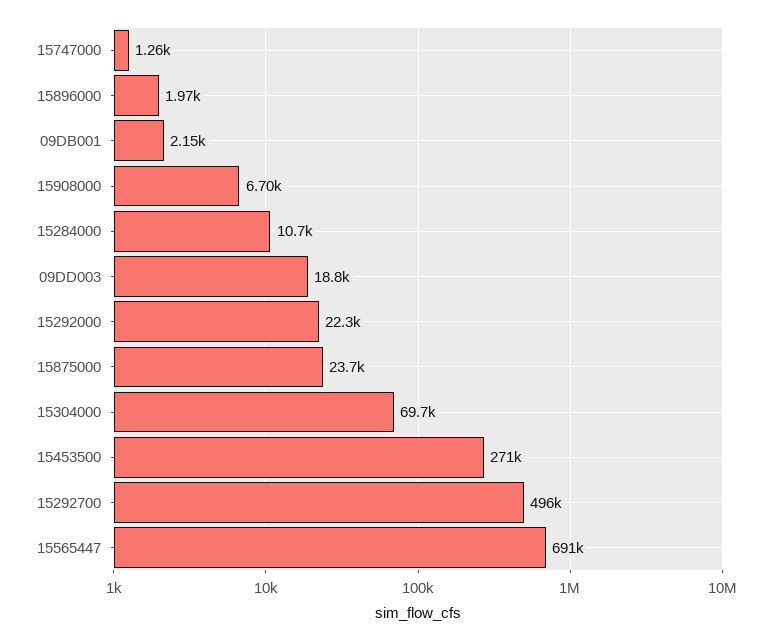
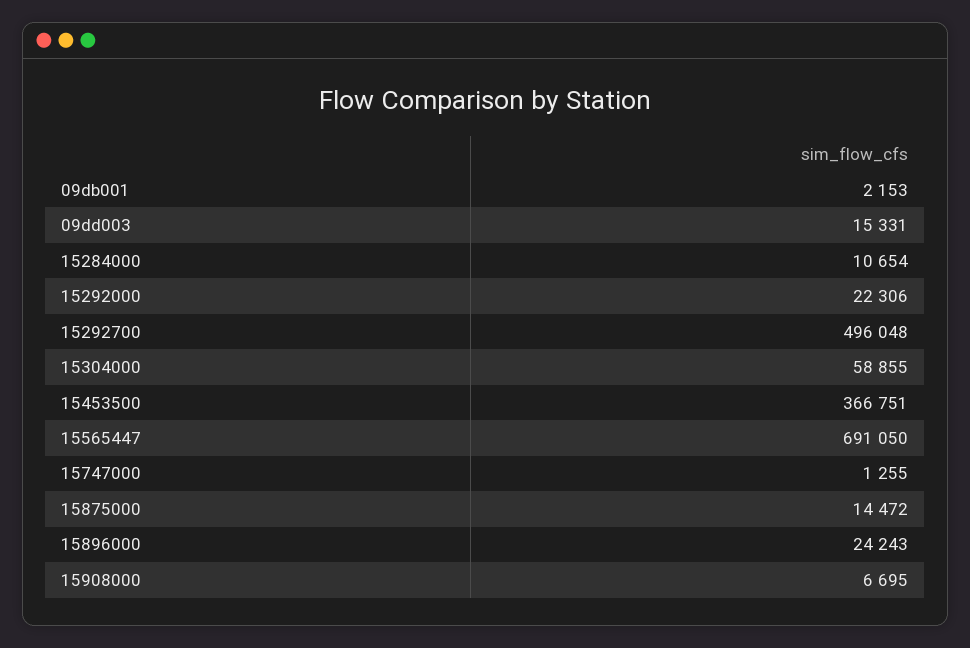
  {
    "15747000": 1255,
-   "15896000": 1970,
+   "15896000": 24243,
    "09DB001": 2153,
    "15908000": 6695,
    "15284000": 10654,
-   "09DD003": 18800,
+   "09DD003": 15331,
    "15292000": 22306,
-   "15875000": 23700,
+   "15875000": 14472,
-   "15304000": 69700,
+   "15304000": 58855,
-   "15453500": 271000,
+   "15453500": 366751,
    "15292700": 496048,
    "15565447": 691050
  }

